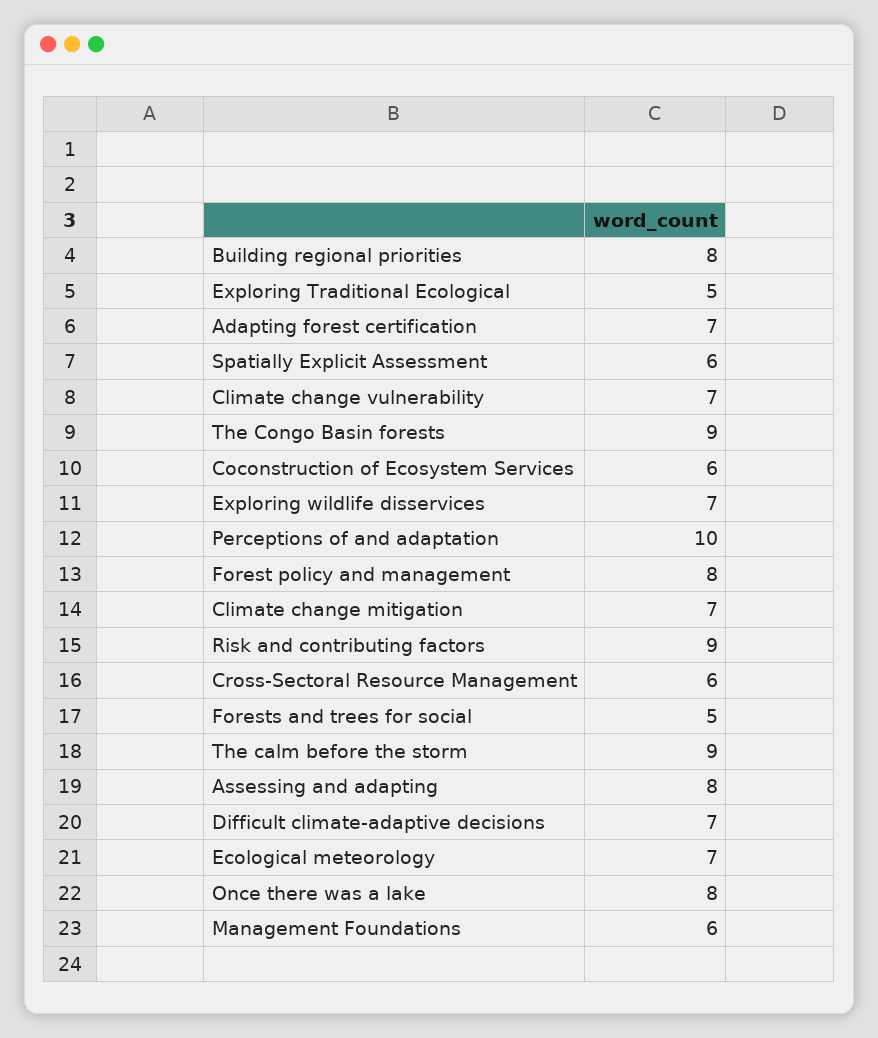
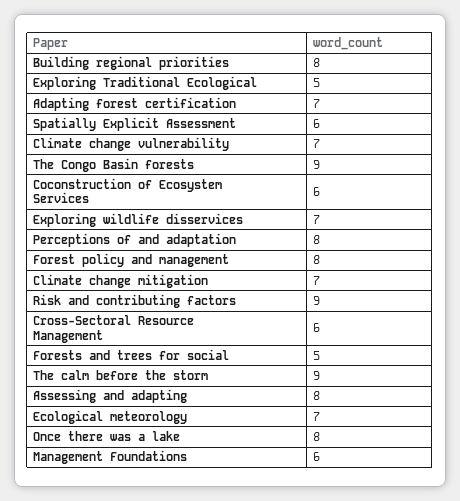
  {
    "Building regional priorities": 8,
    "Exploring Traditional Ecological": 5,
    "Adapting forest certification": 7,
    "Spatially Explicit Assessment": 6,
    "Climate change vulnerability": 7,
    "The Congo Basin forests": 9,
    "Coconstruction of Ecosystem Services": 6,
    "Exploring wildlife disservices": 7,
-   "Perceptions of and adaptation": 10,
+   "Perceptions of and adaptation": 8,
    "Forest policy and management": 8,
    "Climate change mitigation": 7,
    "Risk and contributing factors": 9,
    "Cross-Sectoral Resource Management": 6,
    "Forests and trees for social": 5,
    "The calm before the storm": 9,
    "Assessing and adapting": 8,
-   "Difficult climate-adaptive decisions": 7,
    "Ecological meteorology": 7,
    "Once there was a lake": 8,
    "Management Foundations": 6
  }

